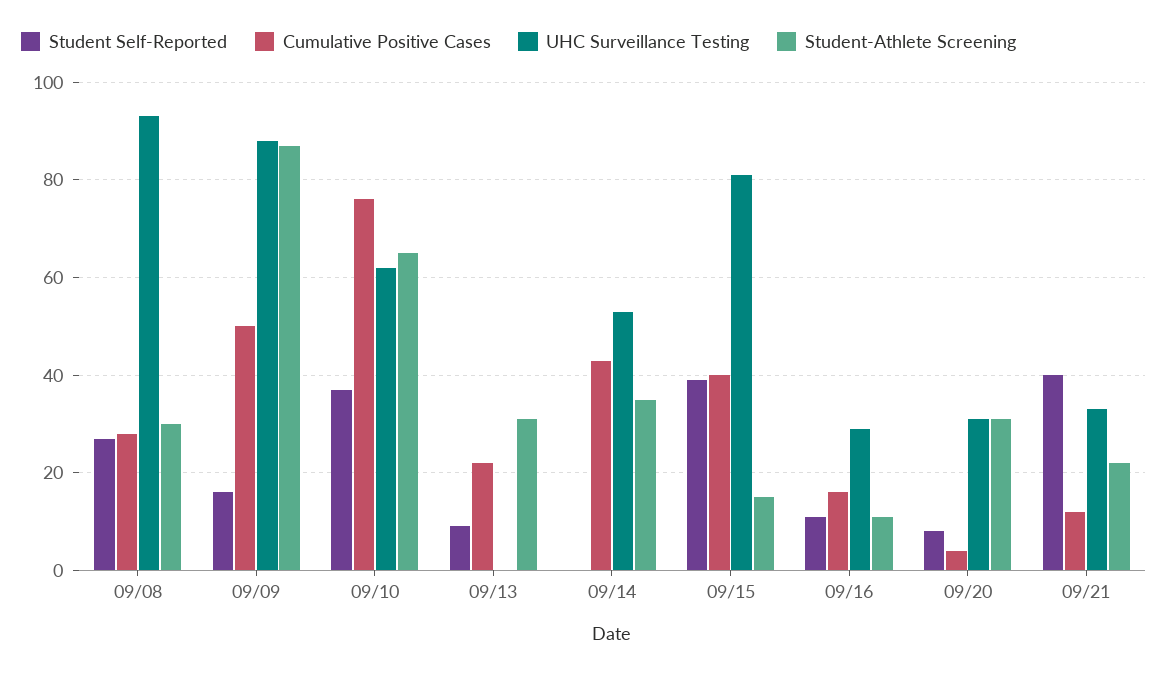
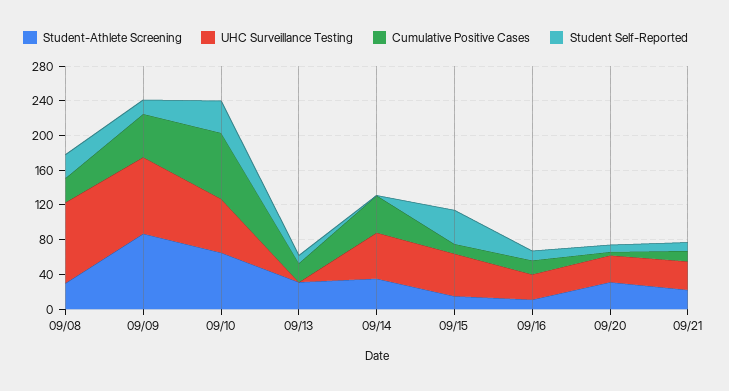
  {
    "Student Self-Reported": {
      "09/08": 25,
      "09/09": 15,
      "09/10": 35,
      "09/13": 10,
      "09/14": 0,
      "09/15": 40,
      "09/16": 10,
      "09/20": 10,
-     "09/21": 40
+     "09/21": 10
    },
    "Cumulative Positive Cases": {
      "09/08": 30,
      "09/09": 50,
      "09/10": 75,
      "09/13": 20,
      "09/14": 45,
-     "09/15": 40,
+     "09/15": 10,
      "09/16": 15,
      "09/20": 5,
      "09/21": 10
    },
    "UHC Surveillance Testing": {
      "09/08": 95,
      "09/09": 90,
      "09/10": 60,
      "09/13": 0,
      "09/14": 55,
-     "09/15": 80,
+     "09/15": 50,
      "09/16": 30,
      "09/20": 30,
      "09/21": 35
    },
    "Student-Athlete Screening": {
      "09/08": 30,
      "09/09": 85,
      "09/10": 65,
      "09/13": 30,
      "09/14": 35,
      "09/15": 15,
      "09/16": 10,
      "09/20": 30,
      "09/21": 20
    }
  }

